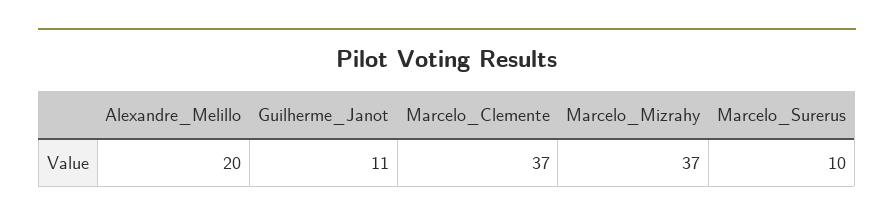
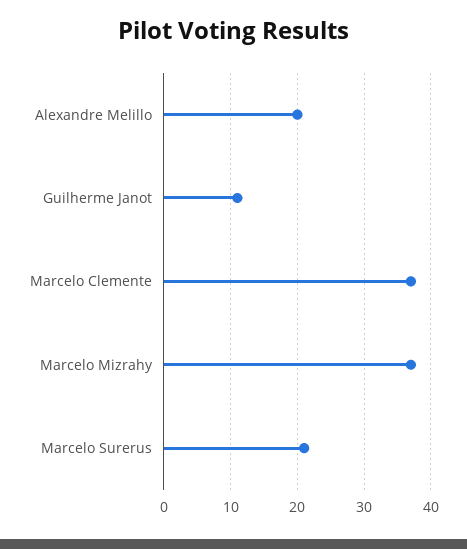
  {
    "Alexandre_Melillo": 20,
    "Guilherme_Janot": 11,
    "Marcelo_Clemente": 37,
    "Marcelo_Mizrahy": 37,
-   "Marcelo_Surerus": 10
+   "Marcelo_Surerus": 21
  }

